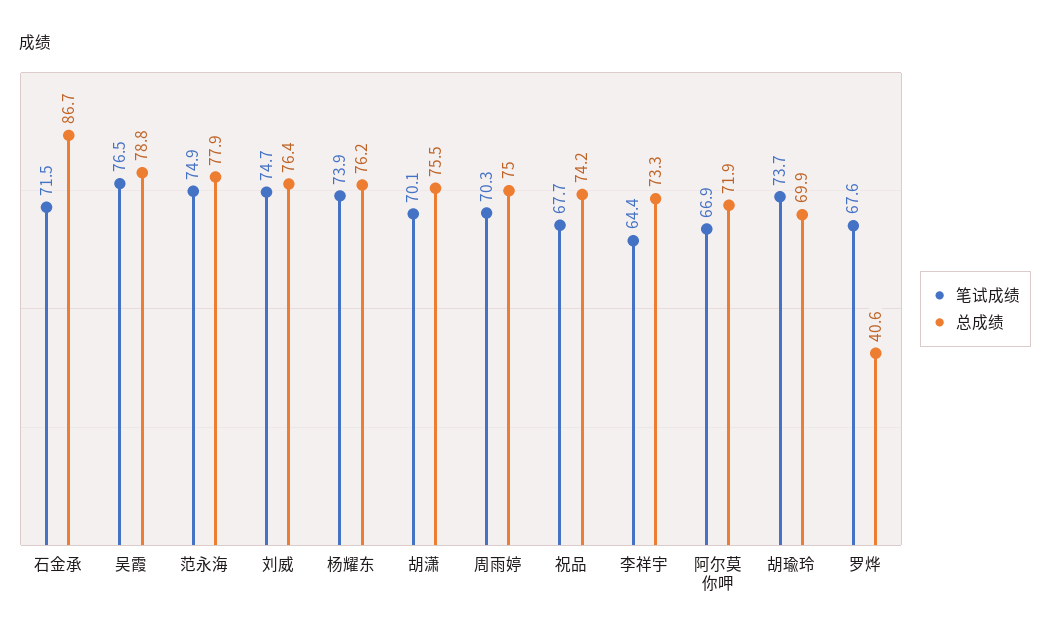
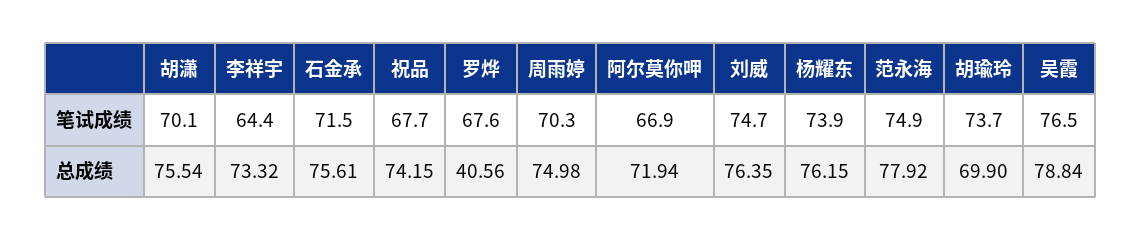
  {
    "笔试成绩": {
      "石金承": 71.5,
      "吴霞": 76.5,
      "范永海": 74.9,
      "刘威": 74.7,
      "杨耀东": 73.9,
      "胡潇": 70.1,
      "周雨婷": 70.3,
      "祝品": 67.7,
      "李祥宇": 64.4,
      "阿尔莫你呷": 66.9,
      "胡瑜玲": 73.7,
      "罗烨": 67.6
    },
    "总成绩": {
-     "石金承": 86.7,
+     "石金承": 75.61,
      "吴霞": 78.84,
      "范永海": 77.92,
      "刘威": 76.35,
      "杨耀东": 76.15,
      "胡潇": 75.54,
      "周雨婷": 74.98,
      "祝品": 74.15,
      "李祥宇": 73.32,
      "阿尔莫你呷": 71.94,
      "胡瑜玲": 69.9,
      "罗烨": 40.56
    }
  }

